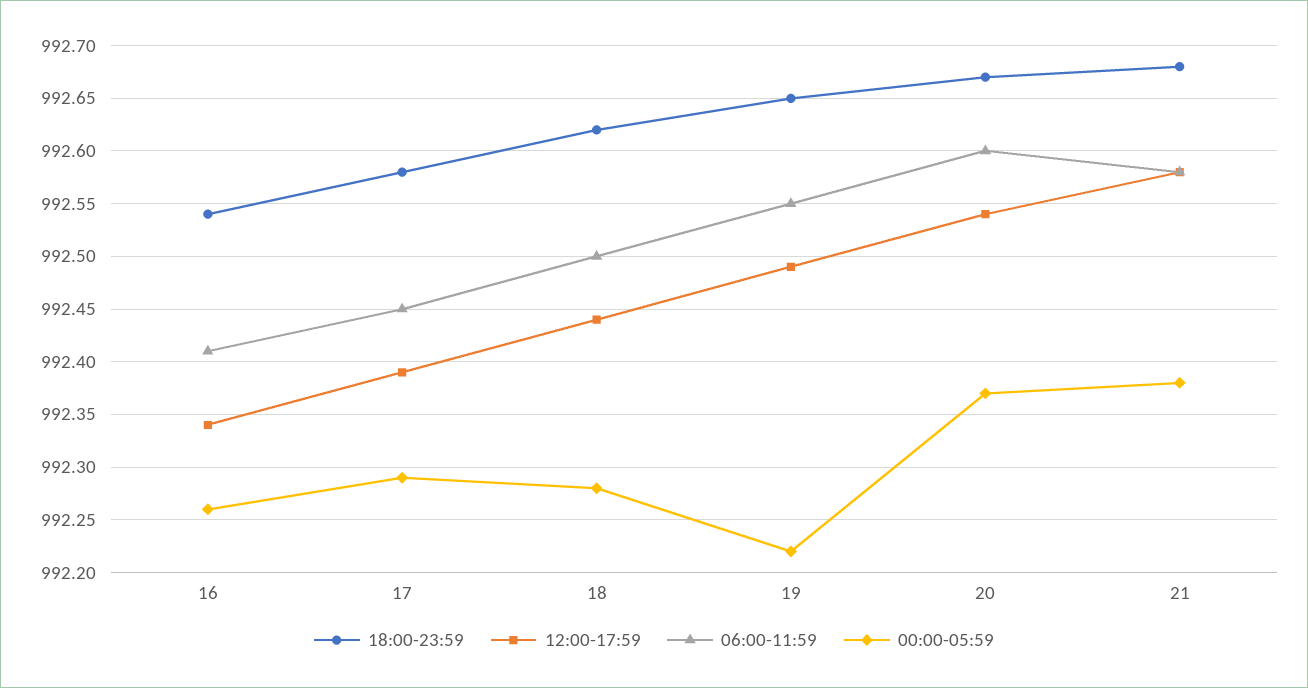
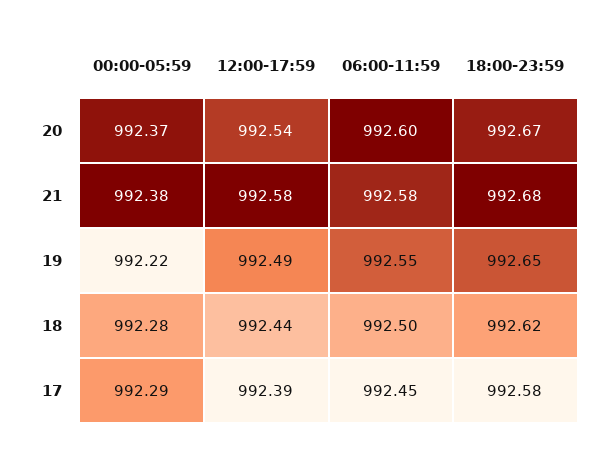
  {
    "18:00-23:59": {
-     "16": 992.54,
      "17": 992.58,
      "18": 992.62,
      "19": 992.65,
      "20": 992.67,
      "21": 992.68
    },
    "12:00-17:59": {
-     "16": 992.34,
      "17": 992.39,
      "18": 992.44,
      "19": 992.49,
      "20": 992.54,
      "21": 992.58
    },
    "06:00-11:59": {
-     "16": 992.41,
      "17": 992.45,
      "18": 992.5,
      "19": 992.55,
      "20": 992.6,
      "21": 992.58
    },
    "00:00-05:59": {
-     "16": 992.26,
      "17": 992.29,
      "18": 992.28,
      "19": 992.22,
      "20": 992.37,
      "21": 992.38
    }
  }

